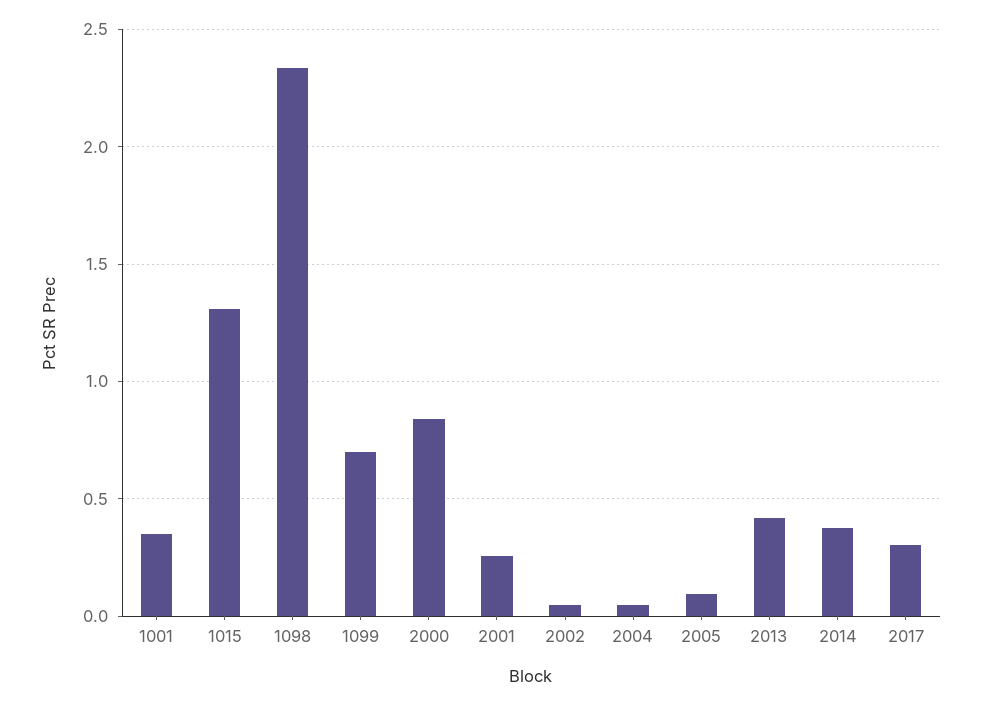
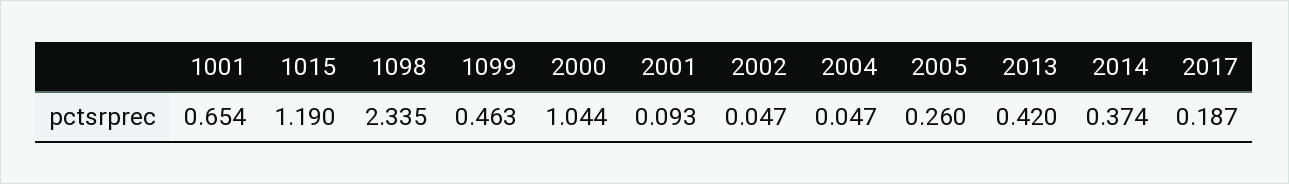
  {
-   "1001": 0.35,
+   "1001": 0.654,
-   "1015": 1.3,
+   "1015": 1.19,
    "1098": 2.335,
-   "1099": 0.7,
+   "1099": 0.463,
-   "2000": 0.85,
+   "2000": 1.044,
-   "2001": 0.25,
+   "2001": 0.093,
    "2002": 0.047,
    "2004": 0.047,
-   "2005": 0.1,
+   "2005": 0.26,
    "2013": 0.42,
    "2014": 0.374,
-   "2017": 0.3
+   "2017": 0.187
  }

